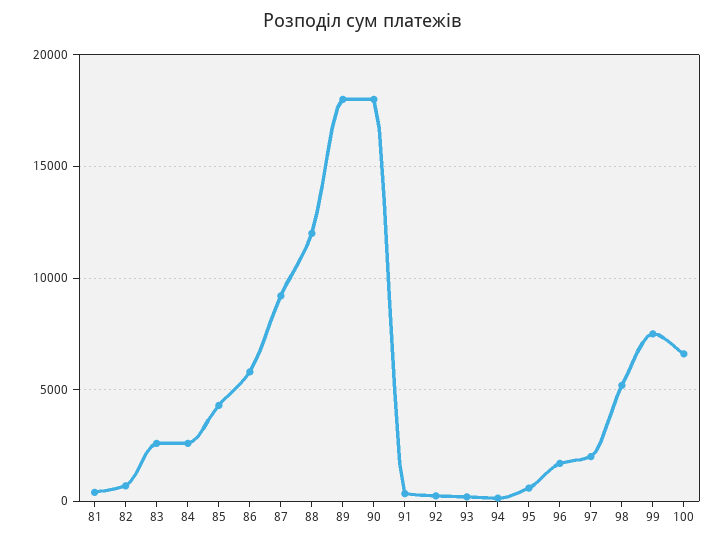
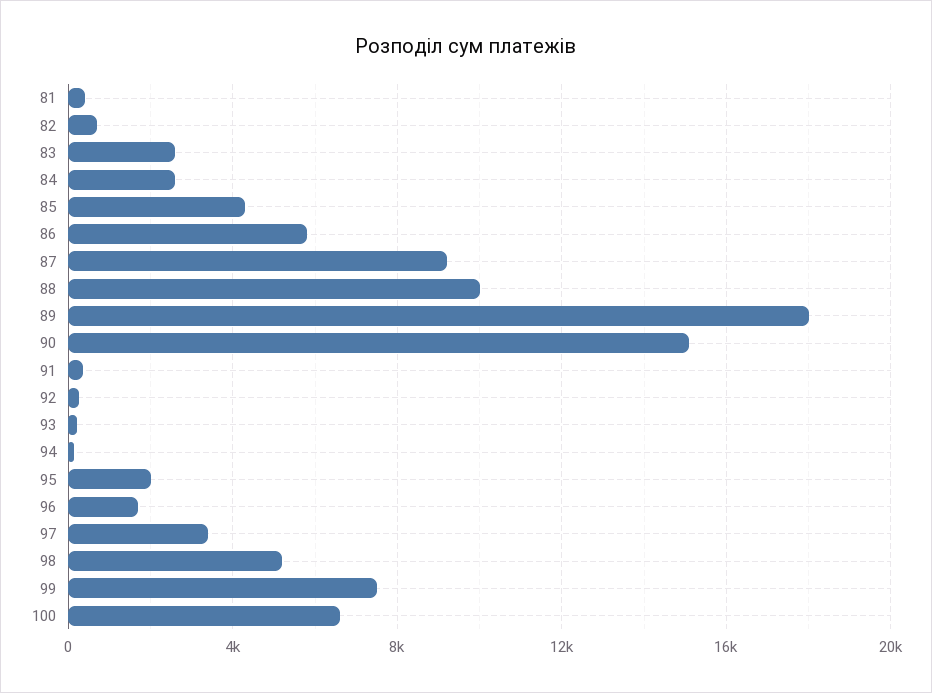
  {
    "81": 500,
    "82": 500,
    "83": 2500,
    "84": 2500,
    "85": 4500,
    "86": 6000,
    "87": 9000,
-   "88": 12000,
+   "88": 10000,
    "89": 18000,
-   "90": 18000,
+   "90": 15000,
    "91": 500,
    "92": 500,
    "93": 0,
    "94": 0,
-   "95": 500,
+   "95": 2000,
    "96": 1500,
-   "97": 2000,
+   "97": 3500,
    "98": 5000,
    "99": 7500,
    "100": 6500
  }

